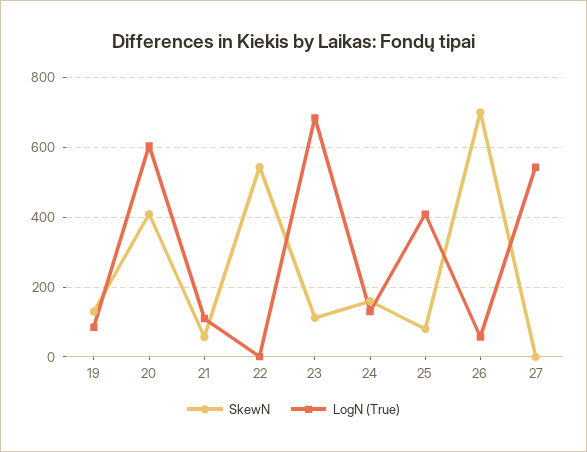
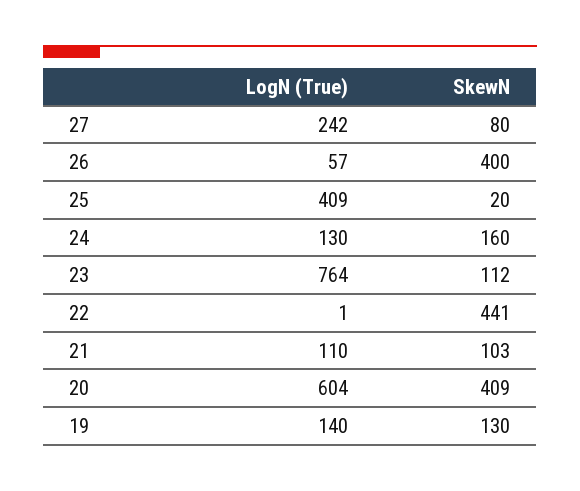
  {
    "SkewN": {
      "19": 130,
      "20": 409,
-     "21": 60,
+     "21": 103,
-     "22": 540,
+     "22": 441,
      "23": 112,
      "24": 160,
-     "25": 80,
+     "25": 20,
-     "26": 700,
+     "26": 400,
-     "27": 0
+     "27": 80
    },
    "LogN (True)": {
-     "19": 80,
+     "19": 140,
      "20": 604,
      "21": 110,
      "22": 1,
-     "23": 680,
+     "23": 764,
      "24": 130,
      "25": 409,
      "26": 57,
-     "27": 540
+     "27": 242
    }
  }

